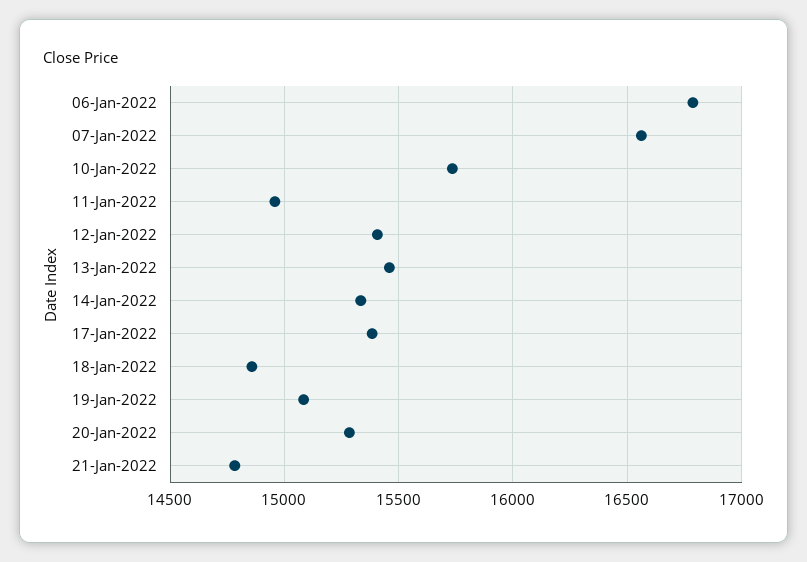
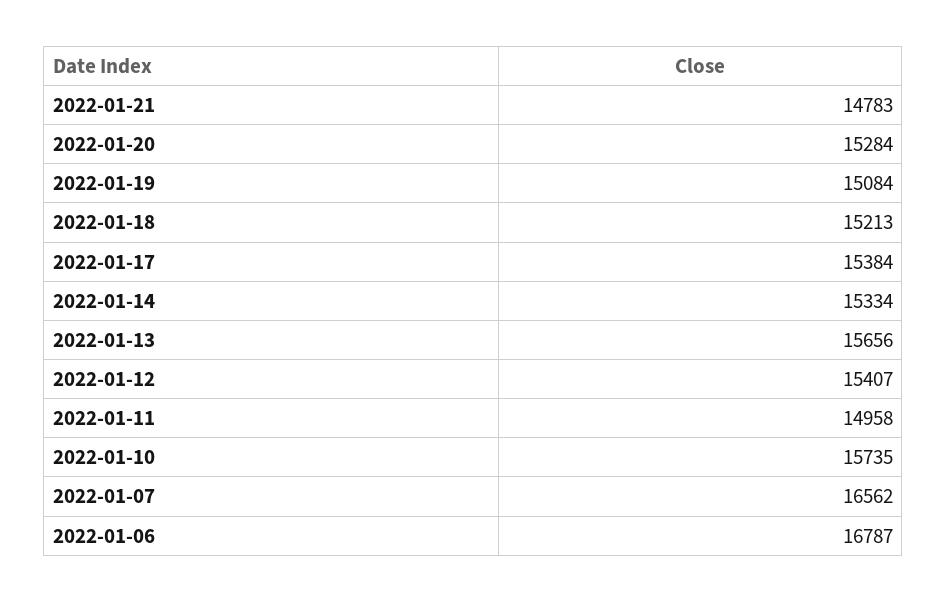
  {
    "06-Jan-2022": 16787,
    "07-Jan-2022": 16562,
    "10-Jan-2022": 15735,
    "11-Jan-2022": 14958,
    "12-Jan-2022": 15407,
-   "13-Jan-2022": 15450,
+   "13-Jan-2022": 15656,
    "14-Jan-2022": 15334,
    "17-Jan-2022": 15384,
-   "18-Jan-2022": 14850,
+   "18-Jan-2022": 15213,
    "19-Jan-2022": 15084,
    "20-Jan-2022": 15284,
    "21-Jan-2022": 14783
  }

